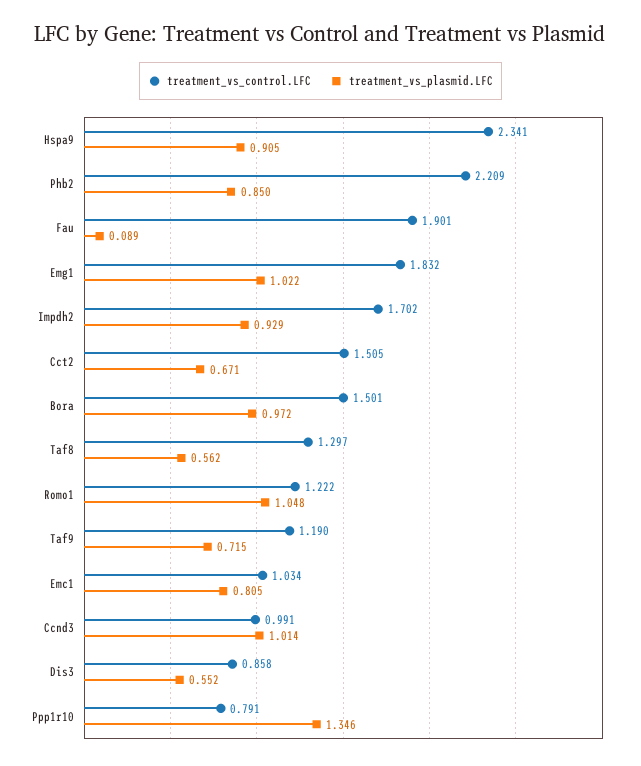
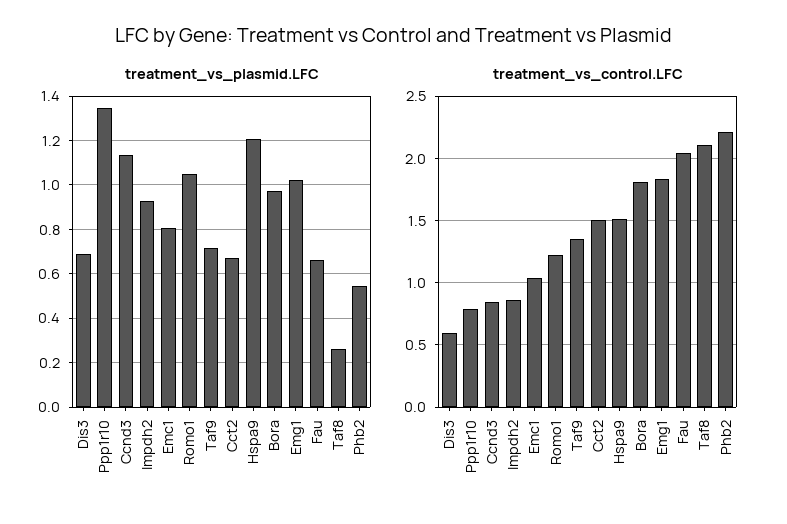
  {
    "treatment_vs_control.LFC": {
-     "Hspa9": 2.341,
+     "Hspa9": 1.5,
      "Phb2": 2.209,
-     "Fau": 1.901,
+     "Fau": 2.05,
      "Emg1": 1.832,
-     "Impdh2": 1.702,
+     "Impdh2": 0.85,
      "Cct2": 1.505,
-     "Bora": 1.501,
+     "Bora": 1.8,
-     "Taf8": 1.297,
+     "Taf8": 2.1,
      "Romo1": 1.222,
-     "Taf9": 1.19,
+     "Taf9": 1.35,
      "Emc1": 1.034,
-     "Ccnd3": 0.991,
+     "Ccnd3": 0.85,
-     "Dis3": 0.858,
+     "Dis3": 0.6,
      "Ppp1r10": 0.791
    },
    "treatment_vs_plasmid.LFC": {
-     "Hspa9": 0.905,
+     "Hspa9": 1.2,
-     "Phb2": 0.85,
+     "Phb2": 0.55,
-     "Fau": 0.089,
+     "Fau": 0.65,
      "Emg1": 1.022,
      "Impdh2": 0.929,
      "Cct2": 0.671,
      "Bora": 0.972,
-     "Taf8": 0.562,
+     "Taf8": 0.25,
      "Romo1": 1.048,
      "Taf9": 0.715,
      "Emc1": 0.805,
-     "Ccnd3": 1.014,
+     "Ccnd3": 1.15,
-     "Dis3": 0.552,
+     "Dis3": 0.7,
      "Ppp1r10": 1.346
    }
  }

